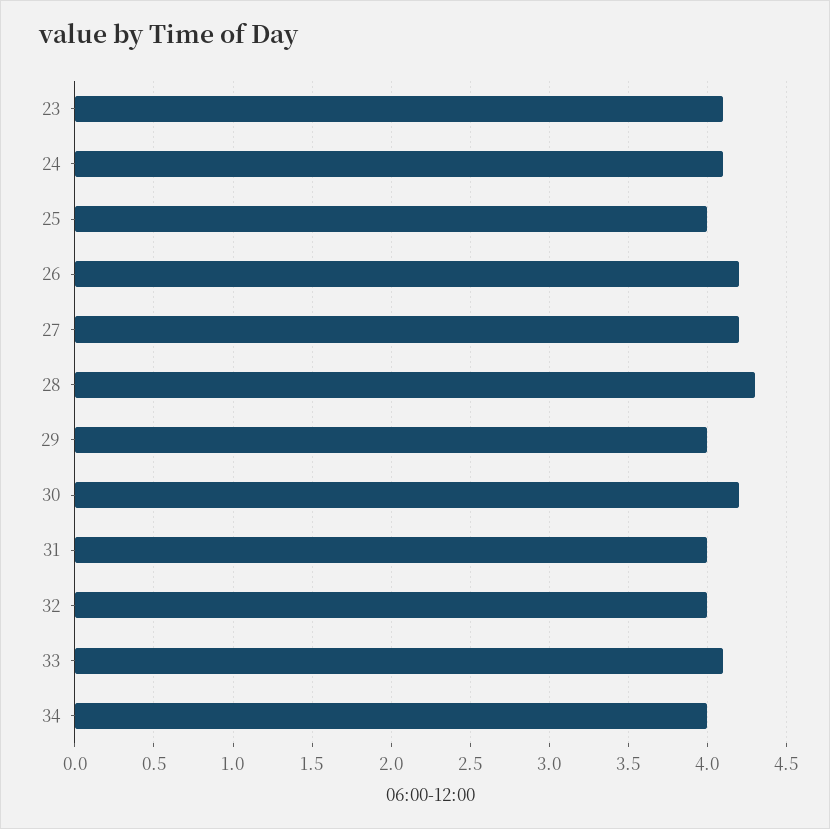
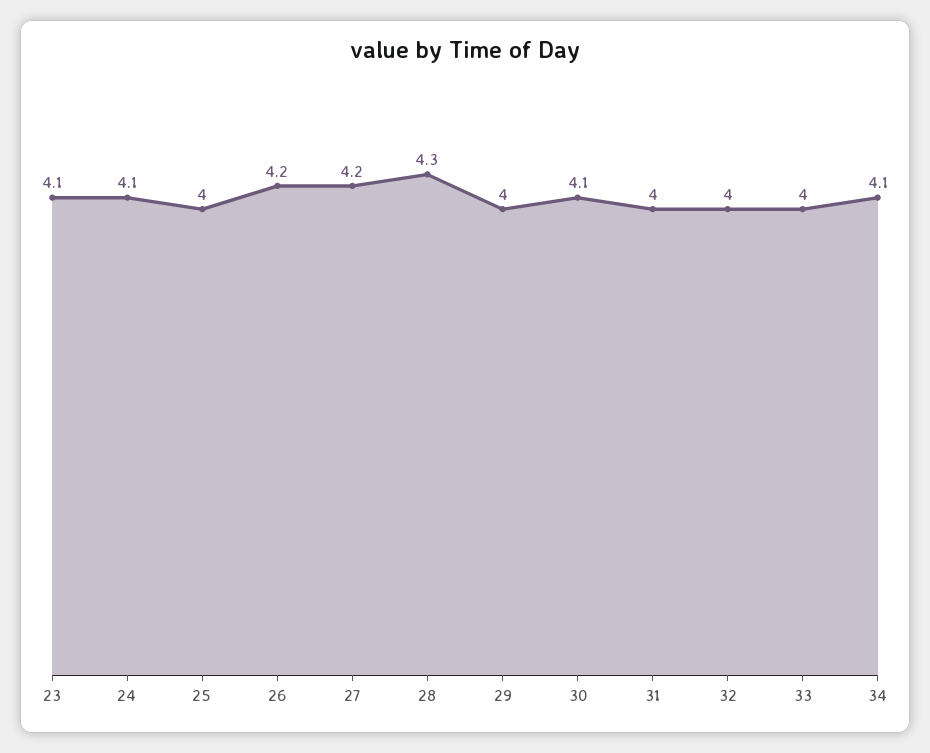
  {
    "23": 4.1,
    "24": 4.1,
    "25": 4,
    "26": 4.2,
    "27": 4.2,
    "28": 4.3,
    "29": 4,
-   "30": 4.2,
+   "30": 4.1,
    "31": 4,
    "32": 4,
-   "33": 4.1,
+   "33": 4,
-   "34": 4
+   "34": 4.1
  }

